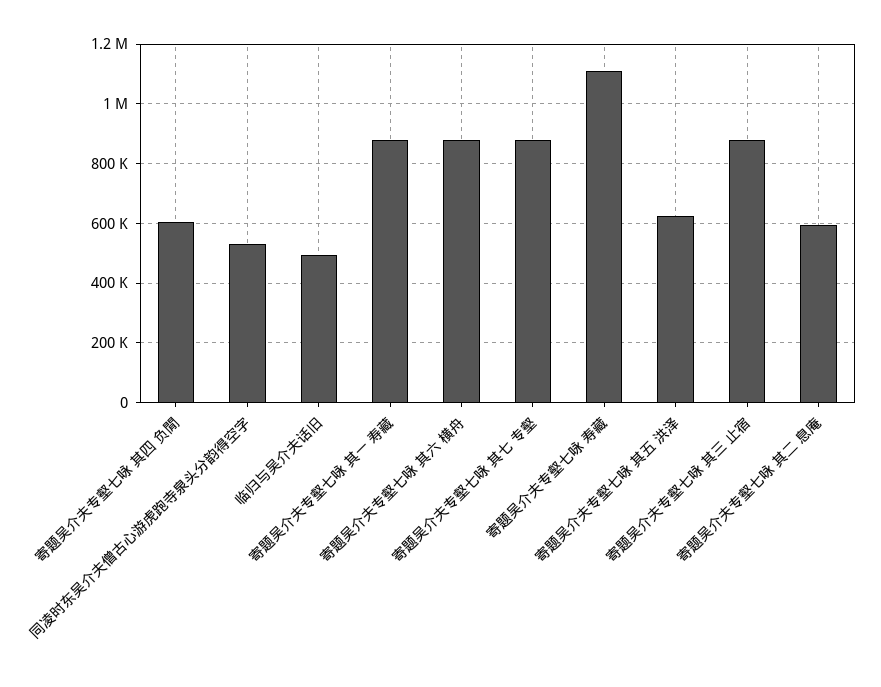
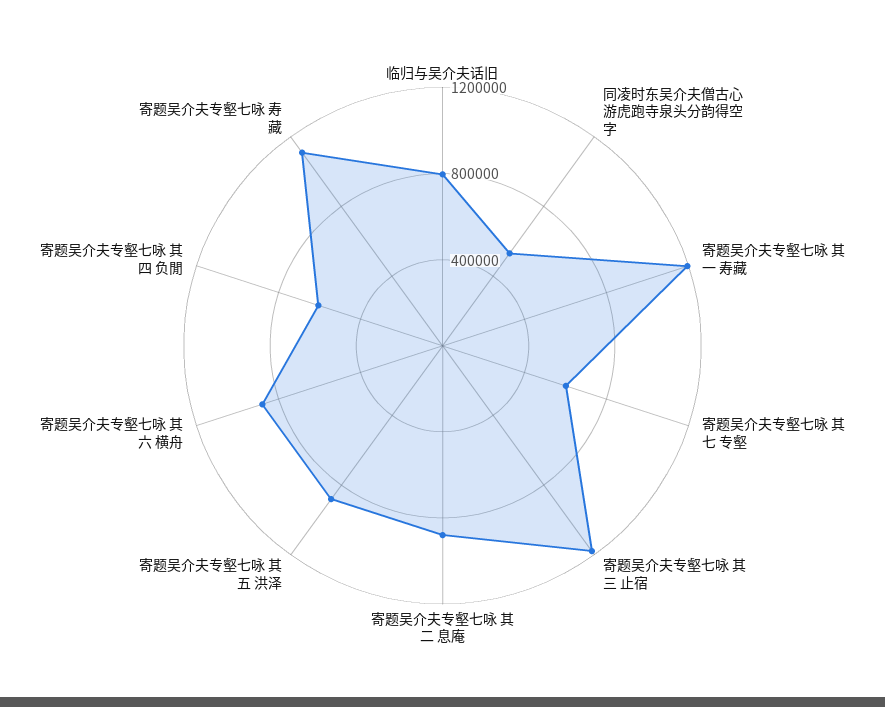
  {
    "寄题吴介夫专壑七咏 其四 负閒": 600000,
    "同凌时东吴介夫僧古心游虎跑寺泉头分韵得空字": 525000,
-   "临归与吴介夫话旧": 500000,
+   "临归与吴介夫话旧": 800000,
-   "寄题吴介夫专壑七咏 其一 寿藏": 875000,
+   "寄题吴介夫专壑七咏 其一 寿藏": 1200000,
    "寄题吴介夫专壑七咏 其六 横舟": 875000,
-   "寄题吴介夫专壑七咏 其七 专壑": 875000,
+   "寄题吴介夫专壑七咏 其七 专壑": 600000,
    "寄题吴介夫专壑七咏 寿藏": 1100000,
-   "寄题吴介夫专壑七咏 其五 洪泽": 625000,
+   "寄题吴介夫专壑七咏 其五 洪泽": 900000,
-   "寄题吴介夫专壑七咏 其三 止宿": 875000,
+   "寄题吴介夫专壑七咏 其三 止宿": 1200000,
-   "寄题吴介夫专壑七咏 其二 息庵": 600000
+   "寄题吴介夫专壑七咏 其二 息庵": 900000
  }

